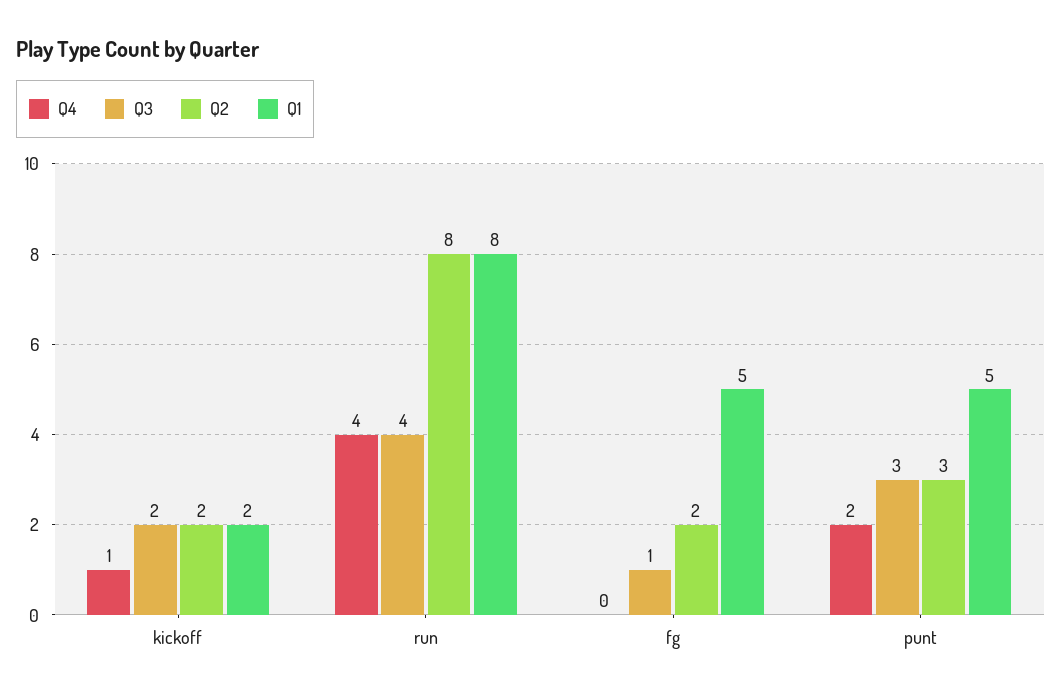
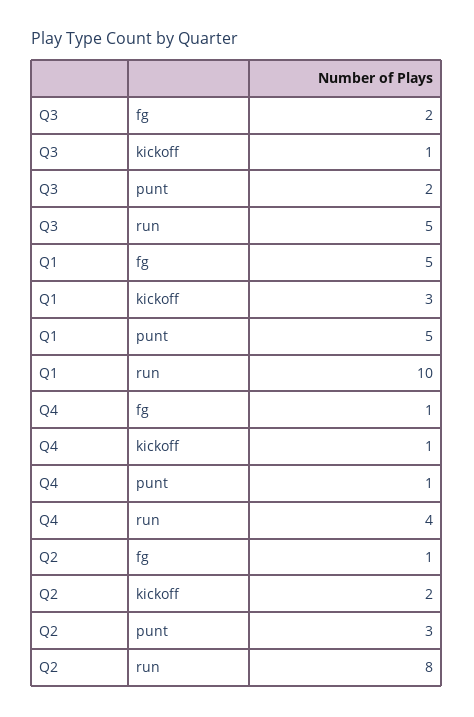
  {
    "Q4": {
      "kickoff": 1,
      "run": 4,
-     "fg": 0,
+     "fg": 1,
-     "punt": 2
+     "punt": 1
    },
    "Q3": {
-     "kickoff": 2,
+     "kickoff": 1,
-     "run": 4,
+     "run": 5,
-     "fg": 1,
+     "fg": 2,
-     "punt": 3
+     "punt": 2
    },
    "Q2": {
      "kickoff": 2,
      "run": 8,
-     "fg": 2,
+     "fg": 1,
      "punt": 3
    },
    "Q1": {
-     "kickoff": 2,
+     "kickoff": 3,
-     "run": 8,
+     "run": 10,
      "fg": 5,
      "punt": 5
    }
  }

